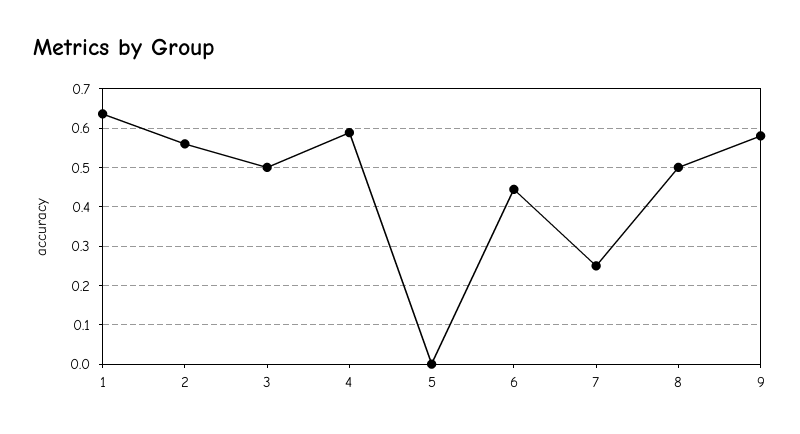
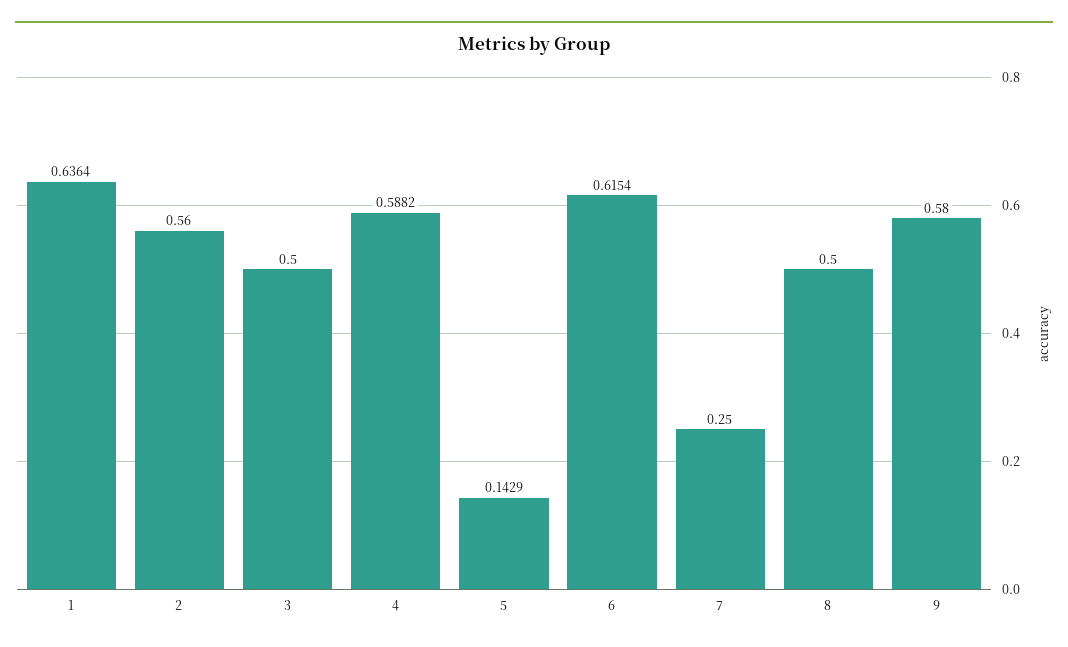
  {
    "1": 0.6364,
    "2": 0.56,
    "3": 0.5,
    "4": 0.5882,
-   "5": 0,
+   "5": 0.1429,
-   "6": 0.44,
+   "6": 0.6154,
    "7": 0.25,
    "8": 0.5,
    "9": 0.58
  }

